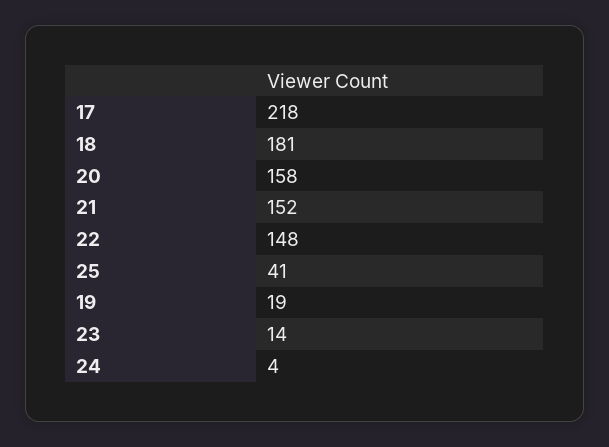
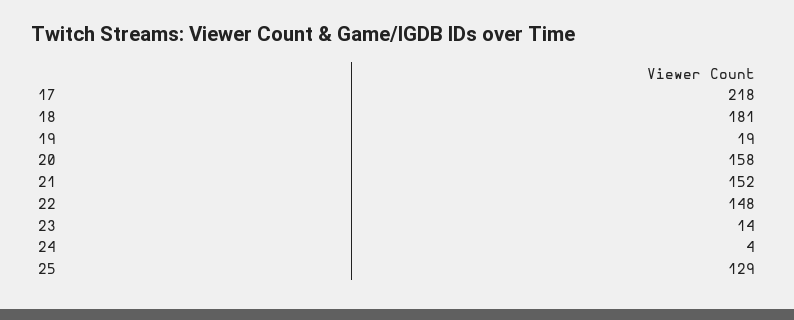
  {
    "17": 218,
    "18": 181,
    "20": 158,
    "21": 152,
    "22": 148,
-   "25": 41,
+   "25": 129,
    "19": 19,
    "23": 14,
    "24": 4
  }

